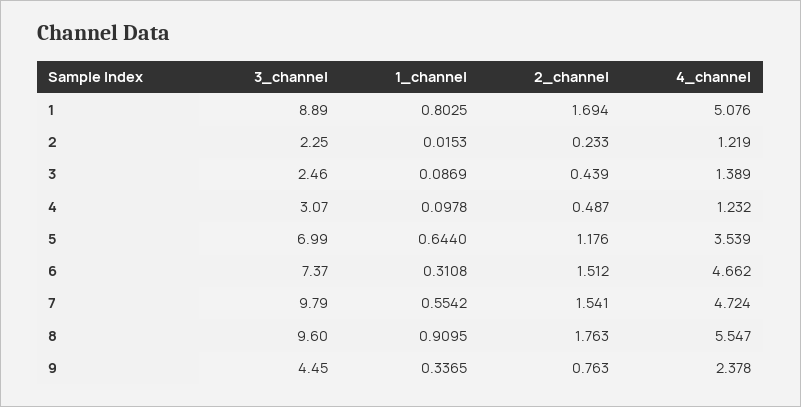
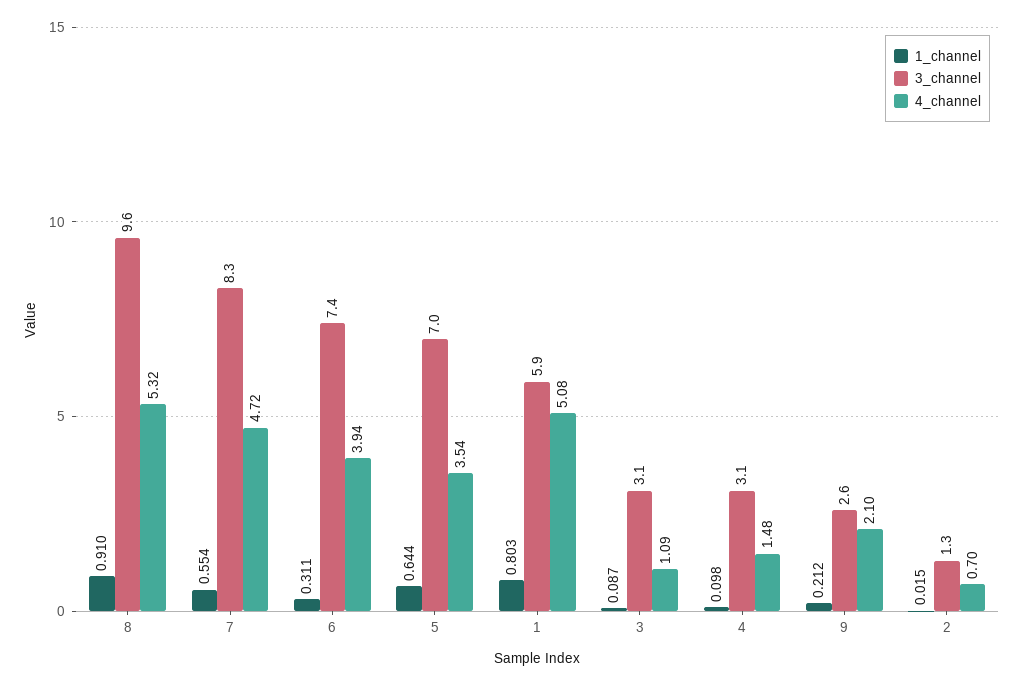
  {
    "3_channel": {
-     "1": 8.89,
+     "1": 5.9,
-     "2": 2.25,
+     "2": 1.3,
-     "3": 2.46,
+     "3": 3.1,
      "4": 3.07,
      "5": 6.99,
      "6": 7.37,
-     "7": 9.79,
+     "7": 8.3,
      "8": 9.6,
-     "9": 4.45
+     "9": 2.6
    },
    "1_channel": {
      "1": 0.8025,
      "2": 0.0153,
      "3": 0.0869,
      "4": 0.0978,
      "5": 0.644,
      "6": 0.3108,
      "7": 0.5542,
      "8": 0.9095,
-     "9": 0.3365
+     "9": 0.212
    },
-   "2_channel": {
-     "1": 1.694,
-     "2": 0.233,
-     "3": 0.439,
-     "4": 0.487,
-     "5": 1.176,
-     "6": 1.512,
-     "7": 1.541,
-     "8": 1.763,
-     "9": 0.763
-   },
    "4_channel": {
      "1": 5.076,
-     "2": 1.219,
+     "2": 0.7,
-     "3": 1.389,
+     "3": 1.09,
-     "4": 1.232,
+     "4": 1.48,
      "5": 3.539,
-     "6": 4.662,
+     "6": 3.94,
      "7": 4.724,
-     "8": 5.547,
+     "8": 5.32,
-     "9": 2.378
+     "9": 2.1
    }
  }

